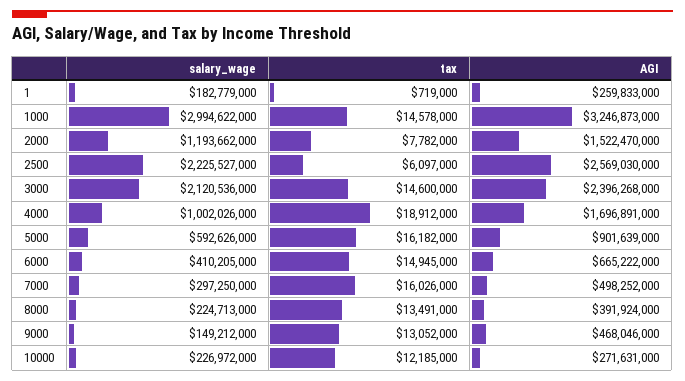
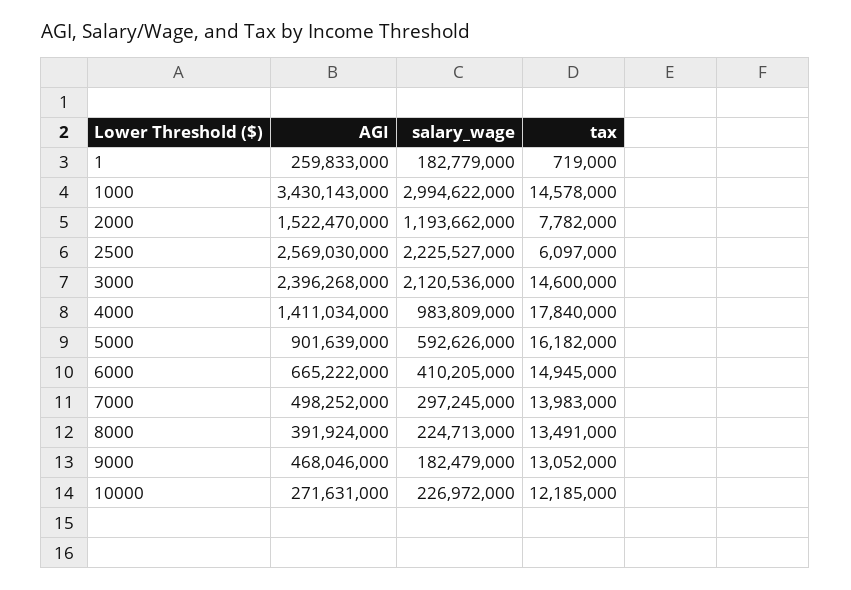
  {
    "salary_wage": {
      "1": 182779000,
      "1000": 2994622000,
      "2000": 1193662000,
      "2500": 2225527000,
      "3000": 2120536000,
-     "4000": 1002026000,
+     "4000": 983809000,
      "5000": 592626000,
      "6000": 410205000,
-     "7000": 297250000,
+     "7000": 297245000,
      "8000": 224713000,
-     "9000": 149212000,
+     "9000": 182479000,
      "10000": 226972000
    },
    "tax": {
      "1": 719000,
      "1000": 14578000,
      "2000": 7782000,
      "2500": 6097000,
      "3000": 14600000,
-     "4000": 18912000,
+     "4000": 17840000,
      "5000": 16182000,
      "6000": 14945000,
-     "7000": 16026000,
+     "7000": 13983000,
      "8000": 13491000,
      "9000": 13052000,
      "10000": 12185000
    },
    "AGI": {
      "1": 259833000,
-     "1000": 3246873000,
+     "1000": 3430143000,
      "2000": 1522470000,
      "2500": 2569030000,
      "3000": 2396268000,
-     "4000": 1696891000,
+     "4000": 1411034000,
      "5000": 901639000,
      "6000": 665222000,
      "7000": 498252000,
      "8000": 391924000,
      "9000": 468046000,
      "10000": 271631000
    }
  }

